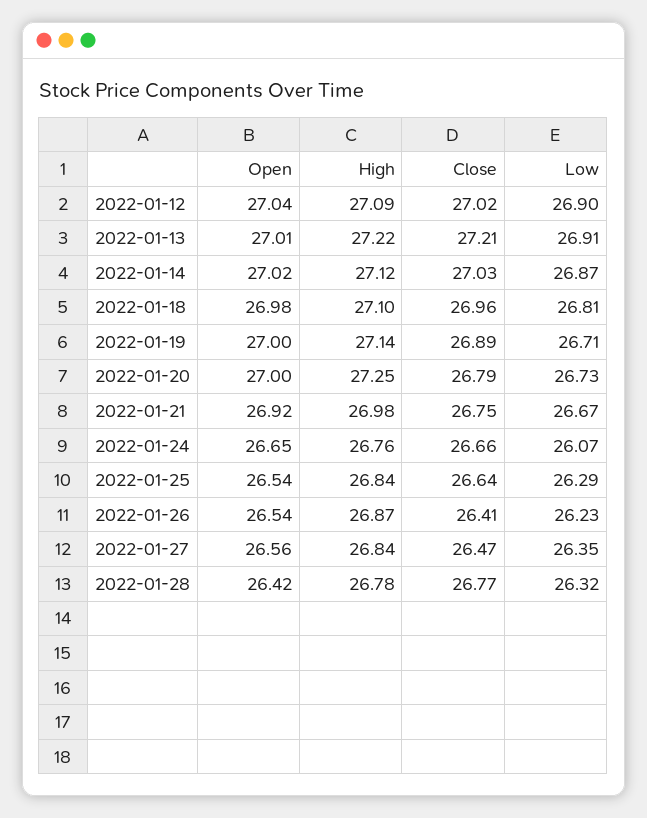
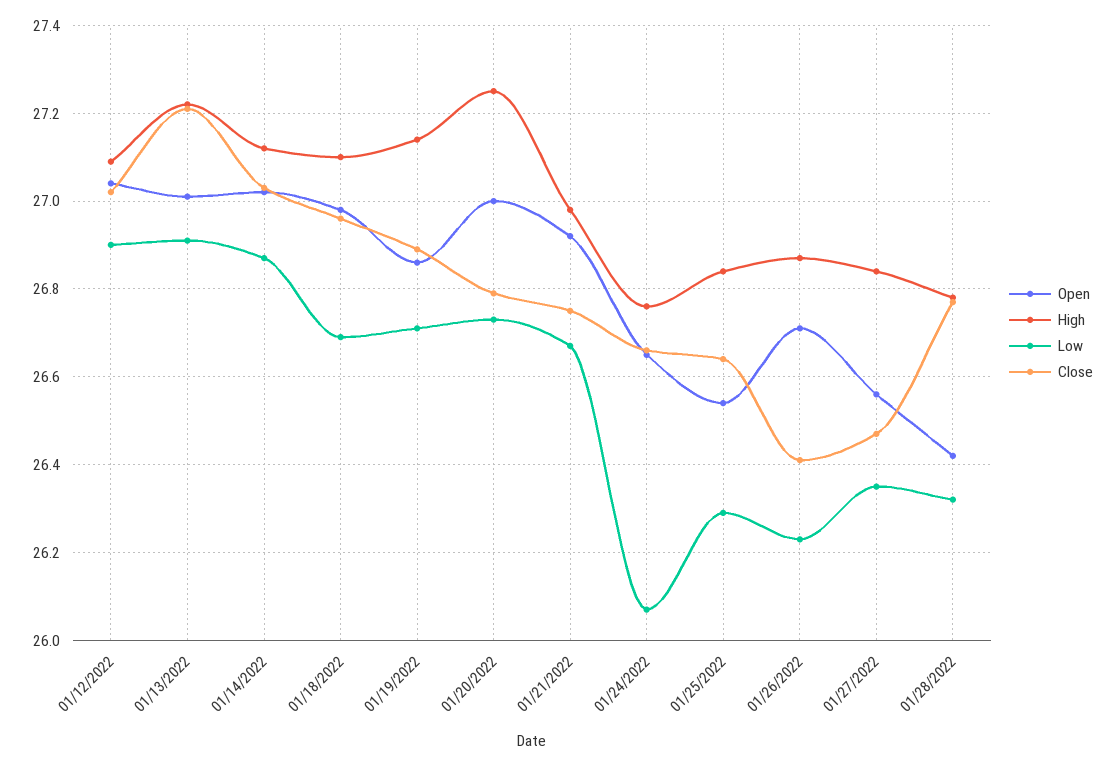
  {
    "Open": {
      "2022-01-12": 27.04,
      "2022-01-13": 27.01,
      "2022-01-14": 27.02,
      "2022-01-18": 26.98,
-     "2022-01-19": 27,
+     "2022-01-19": 26.85,
      "2022-01-20": 27,
      "2022-01-21": 26.92,
      "2022-01-24": 26.65,
      "2022-01-25": 26.54,
-     "2022-01-26": 26.54,
+     "2022-01-26": 26.7,
      "2022-01-27": 26.56,
      "2022-01-28": 26.42
    },
    "High": {
      "2022-01-12": 27.09,
      "2022-01-13": 27.22,
      "2022-01-14": 27.12,
      "2022-01-18": 27.1,
      "2022-01-19": 27.14,
      "2022-01-20": 27.25,
      "2022-01-21": 26.98,
      "2022-01-24": 26.76,
      "2022-01-25": 26.84,
      "2022-01-26": 26.87,
      "2022-01-27": 26.84,
      "2022-01-28": 26.78
    },
    "Close": {
      "2022-01-12": 27.02,
      "2022-01-13": 27.21,
      "2022-01-14": 27.03,
      "2022-01-18": 26.96,
      "2022-01-19": 26.89,
      "2022-01-20": 26.79,
      "2022-01-21": 26.75,
      "2022-01-24": 26.66,
      "2022-01-25": 26.64,
      "2022-01-26": 26.41,
      "2022-01-27": 26.47,
      "2022-01-28": 26.77
    },
    "Low": {
      "2022-01-12": 26.9,
      "2022-01-13": 26.91,
      "2022-01-14": 26.87,
-     "2022-01-18": 26.81,
+     "2022-01-18": 26.7,
      "2022-01-19": 26.71,
      "2022-01-20": 26.73,
      "2022-01-21": 26.67,
      "2022-01-24": 26.07,
      "2022-01-25": 26.29,
      "2022-01-26": 26.23,
      "2022-01-27": 26.35,
      "2022-01-28": 26.32
    }
  }

